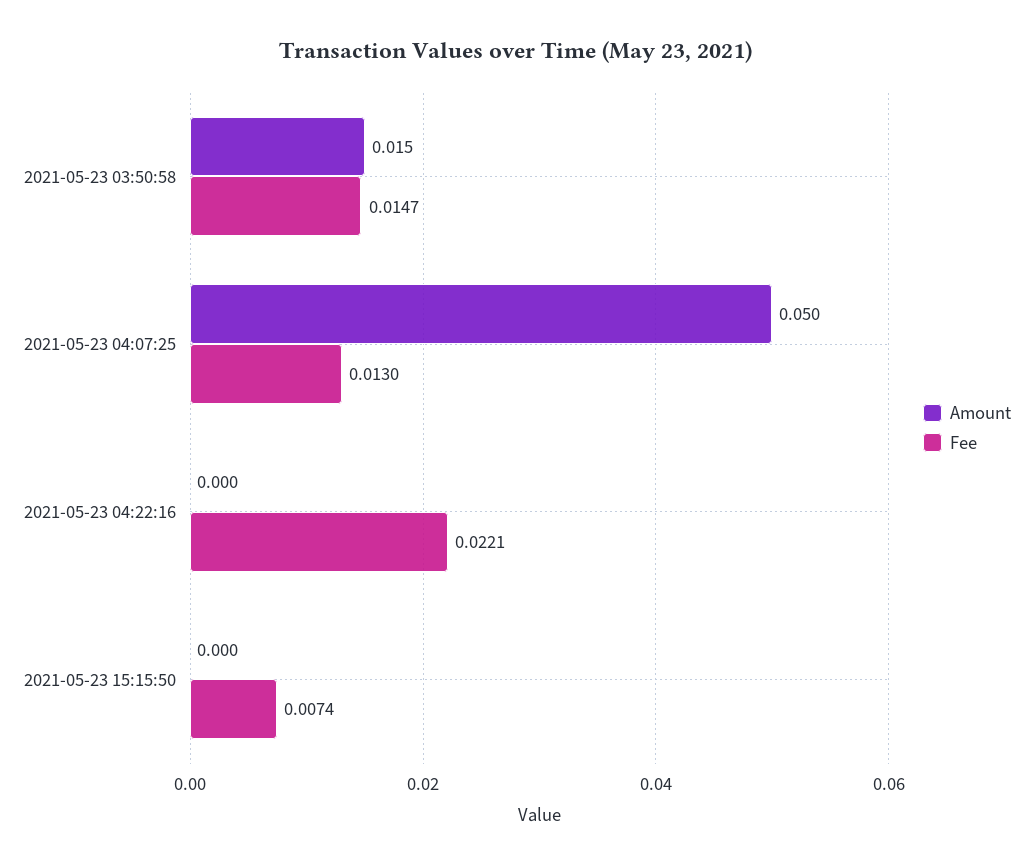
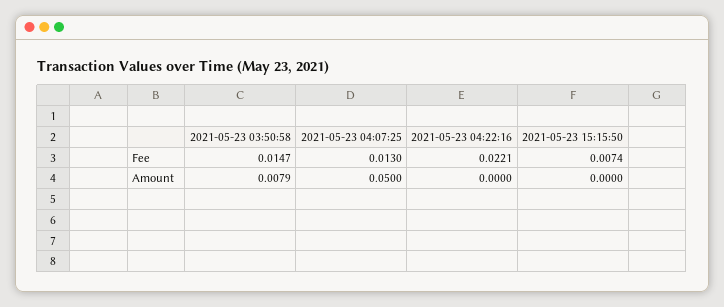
  {
    "Amount": {
-     "2021-05-23 03:50:58": 0.015,
+     "2021-05-23 03:50:58": 0.0079,
      "2021-05-23 04:07:25": 0.05,
      "2021-05-23 04:22:16": 0,
      "2021-05-23 15:15:50": 0
    },
    "Fee": {
      "2021-05-23 03:50:58": 0.0147,
      "2021-05-23 04:07:25": 0.013,
      "2021-05-23 04:22:16": 0.0221,
      "2021-05-23 15:15:50": 0.0074
    }
  }

